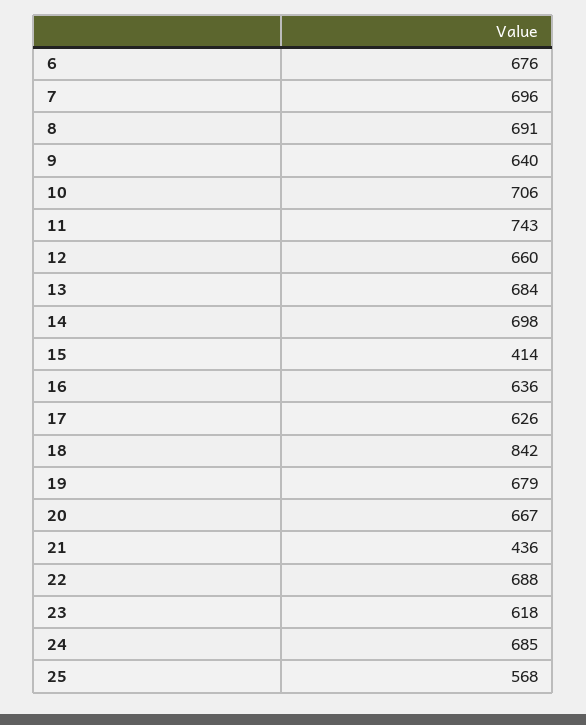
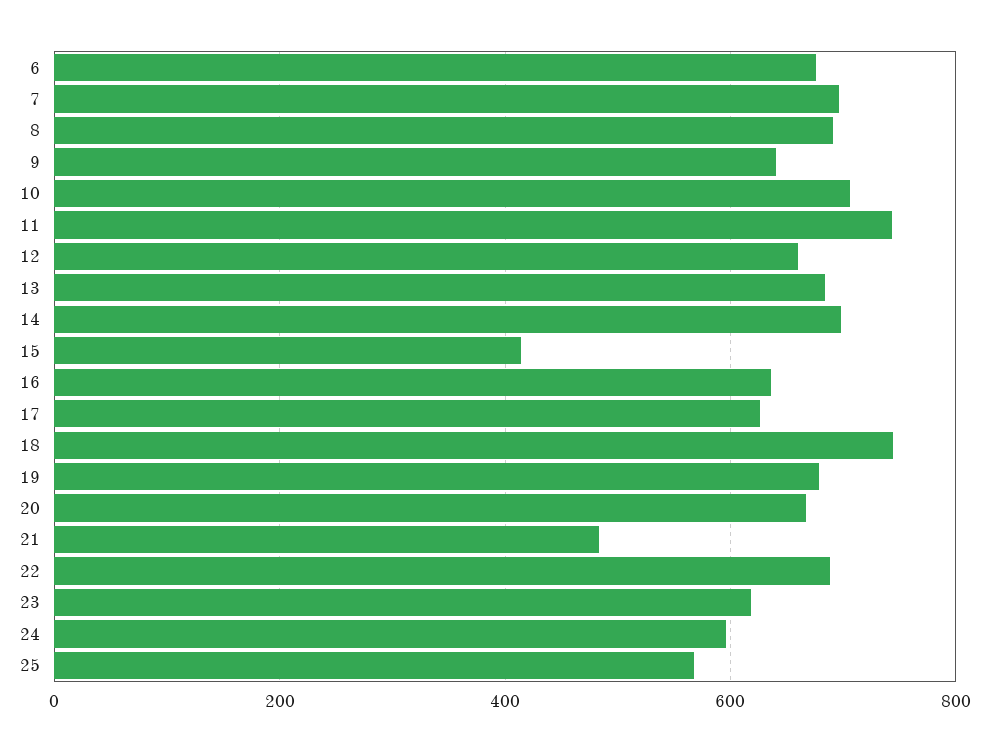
  {
    "6": 676,
    "7": 696,
    "8": 691,
    "9": 640,
    "10": 706,
    "11": 743,
    "12": 660,
    "13": 684,
    "14": 698,
    "15": 414,
    "16": 636,
    "17": 626,
-   "18": 842,
+   "18": 740,
    "19": 679,
    "20": 667,
-   "21": 436,
+   "21": 480,
    "22": 688,
    "23": 618,
-   "24": 685,
+   "24": 600,
    "25": 568
  }

